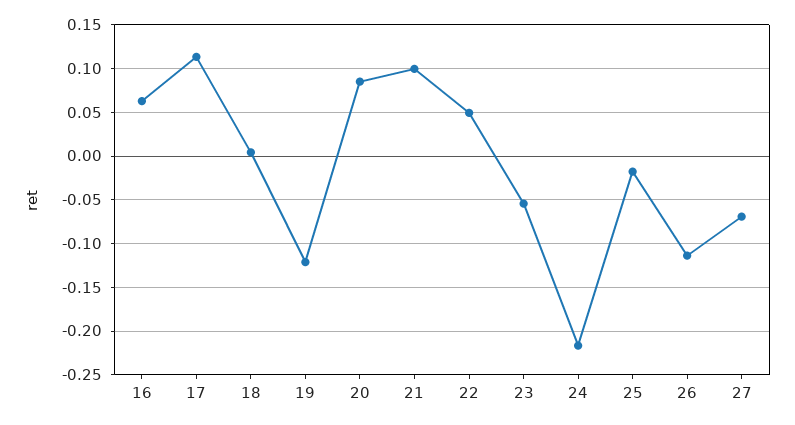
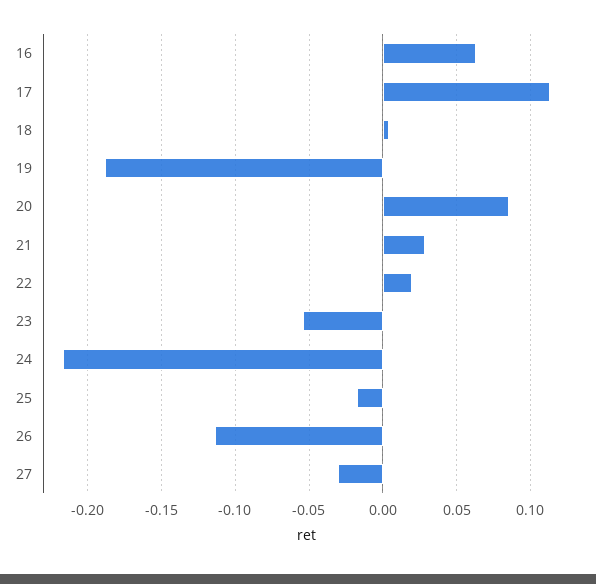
  {
    "16": 0.065,
    "17": 0.115,
    "18": 0.005,
-   "19": -0.12,
+   "19": -0.19,
    "20": 0.085,
-   "21": 0.1,
+   "21": 0.03,
-   "22": 0.05,
+   "22": 0.02,
    "23": -0.055,
    "24": -0.215,
    "25": -0.02,
    "26": -0.115,
-   "27": -0.07
+   "27": -0.03
  }

